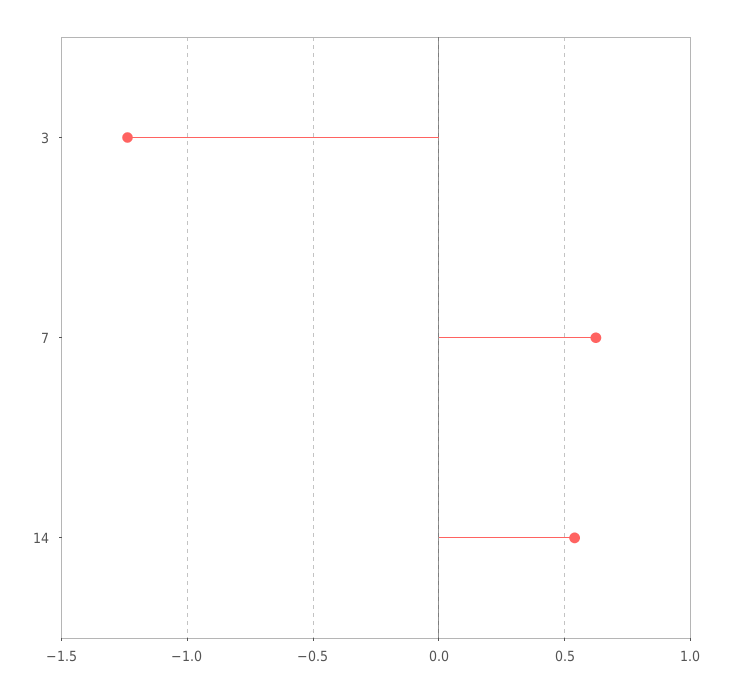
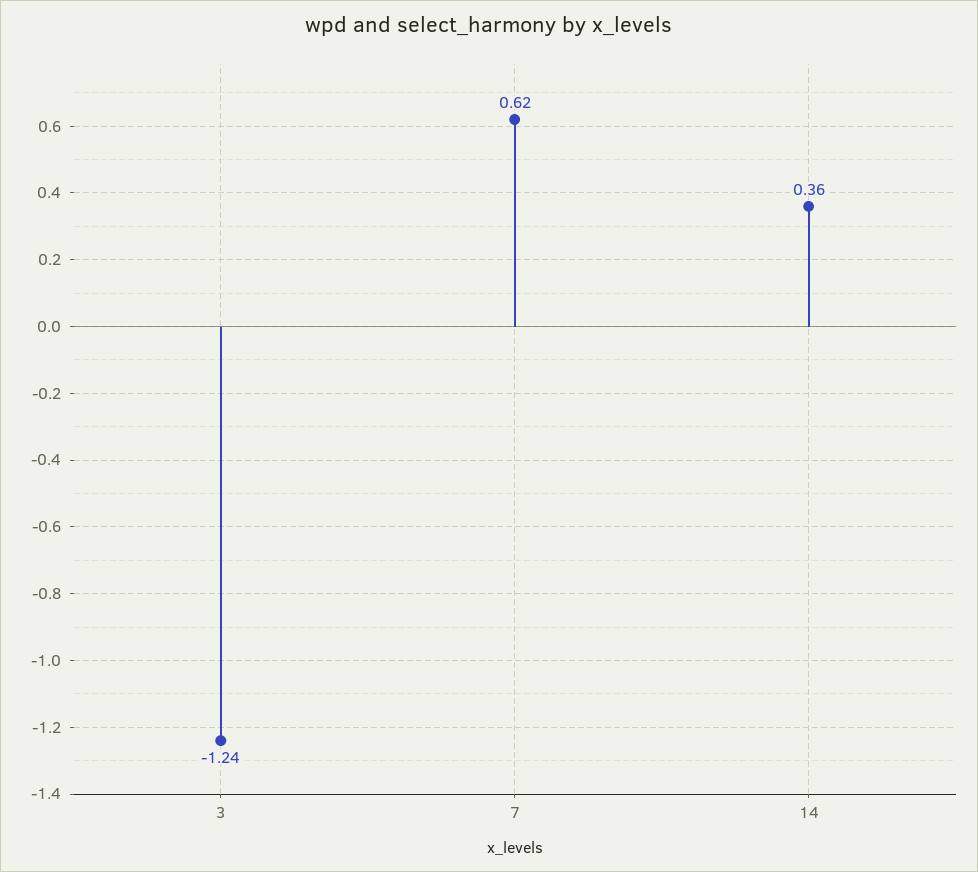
  {
    "3": -1.24,
    "7": 0.62,
-   "14": 0.55
+   "14": 0.36
  }

